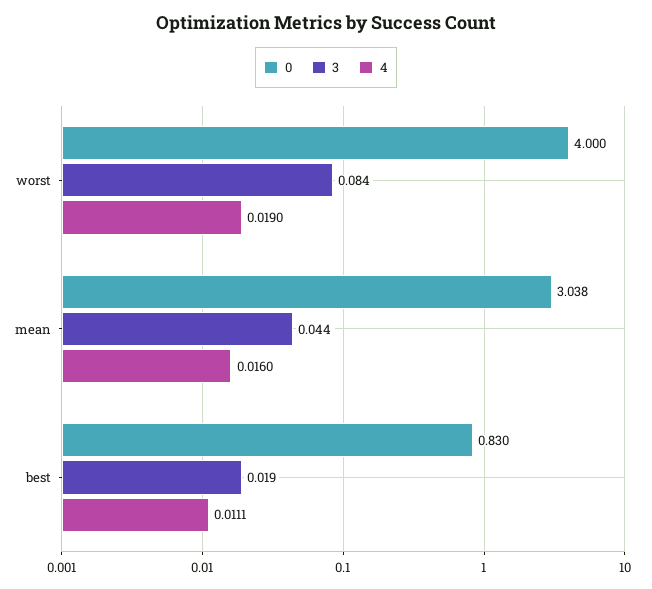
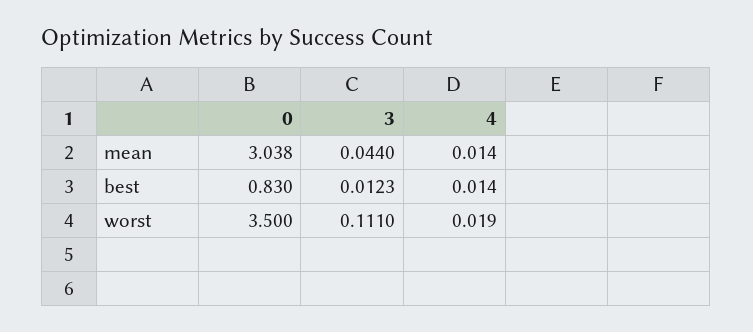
  {
    "0": {
-     "worst": 4,
+     "worst": 3.5,
      "mean": 3.038,
      "best": 0.83
    },
    "3": {
-     "worst": 0.084,
+     "worst": 0.111,
      "mean": 0.044,
-     "best": 0.019
+     "best": 0.0123
    },
    "4": {
      "worst": 0.019,
-     "mean": 0.016,
+     "mean": 0.014,
-     "best": 0.0111
+     "best": 0.014
    }
  }

